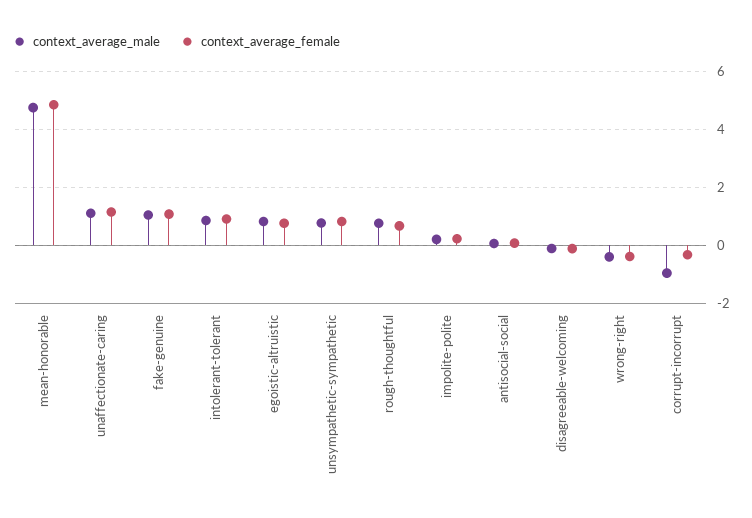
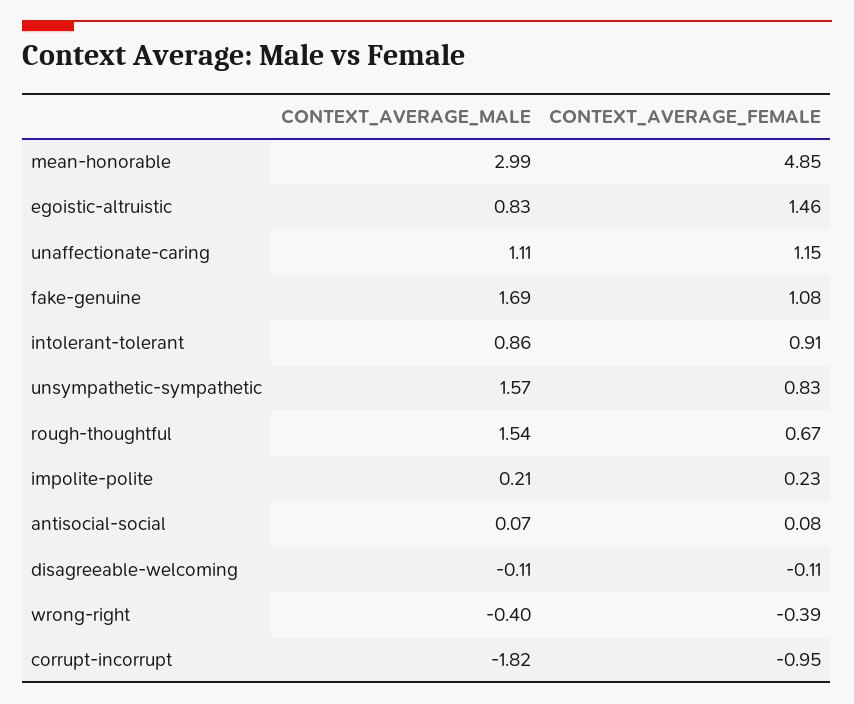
  {
    "context_average_male": {
-     "mean-honorable": 4.75,
+     "mean-honorable": 2.99,
      "unaffectionate-caring": 1.11,
-     "fake-genuine": 1,
+     "fake-genuine": 1.69,
      "intolerant-tolerant": 0.86,
      "egoistic-altruistic": 0.83,
-     "unsympathetic-sympathetic": 0.75,
+     "unsympathetic-sympathetic": 1.57,
-     "rough-thoughtful": 0.75,
+     "rough-thoughtful": 1.54,
      "impolite-polite": 0.21,
      "antisocial-social": 0.07,
      "disagreeable-welcoming": -0.11,
      "wrong-right": -0.4,
-     "corrupt-incorrupt": -1
+     "corrupt-incorrupt": -1.82
    },
    "context_average_female": {
      "mean-honorable": 4.85,
      "unaffectionate-caring": 1.15,
      "fake-genuine": 1.08,
      "intolerant-tolerant": 0.91,
-     "egoistic-altruistic": 0.75,
+     "egoistic-altruistic": 1.46,
      "unsympathetic-sympathetic": 0.83,
      "rough-thoughtful": 0.67,
      "impolite-polite": 0.23,
      "antisocial-social": 0.08,
      "disagreeable-welcoming": -0.11,
      "wrong-right": -0.39,
-     "corrupt-incorrupt": -0.25
+     "corrupt-incorrupt": -0.95
    }
  }

